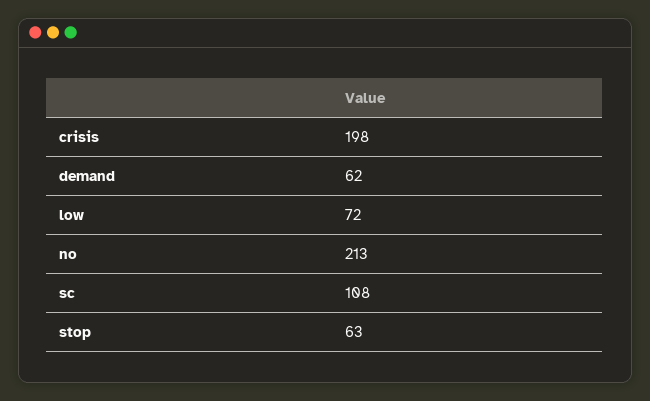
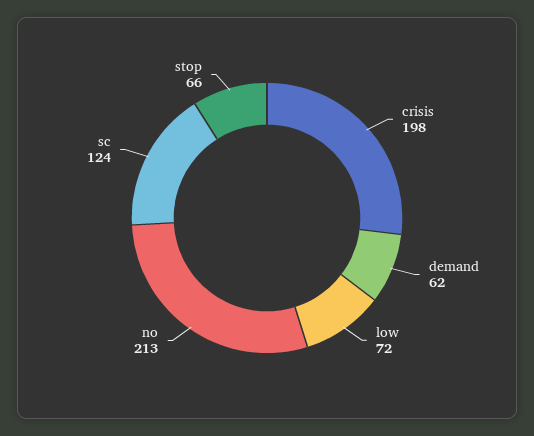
  {
    "crisis": 198,
    "demand": 62,
    "low": 72,
    "no": 213,
-   "sc": 108,
+   "sc": 124,
-   "stop": 63
+   "stop": 66
  }

